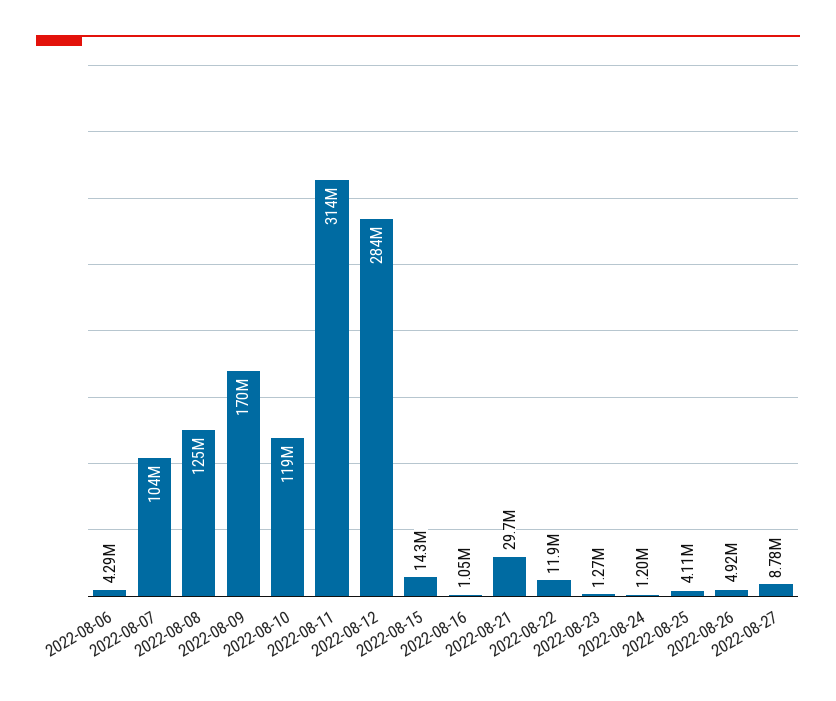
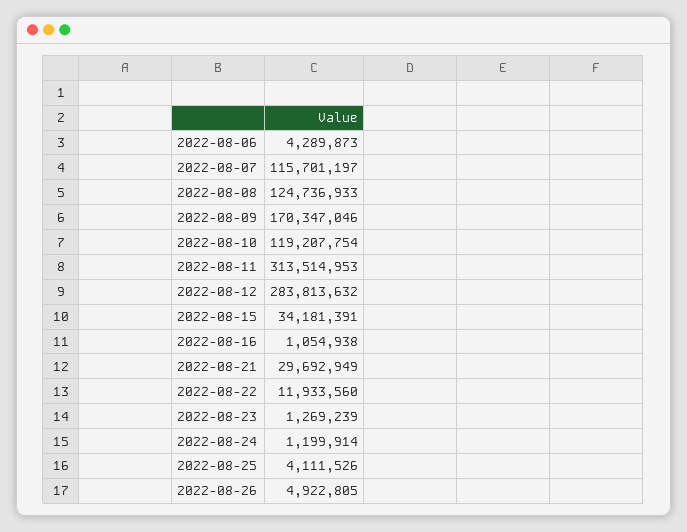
  {
    "2022-08-06": 4289873,
-   "2022-08-07": 104000000,
+   "2022-08-07": 115701197,
    "2022-08-08": 124736933,
    "2022-08-09": 170347046,
    "2022-08-10": 119207754,
    "2022-08-11": 313514953,
    "2022-08-12": 283813632,
-   "2022-08-15": 14300000,
+   "2022-08-15": 34181391,
    "2022-08-16": 1054938,
    "2022-08-21": 29692949,
    "2022-08-22": 11933560,
    "2022-08-23": 1269239,
    "2022-08-24": 1199914,
    "2022-08-25": 4111526,
-   "2022-08-26": 4922805,
+   "2022-08-26": 4922805
-   "2022-08-27": 8780000
  }

